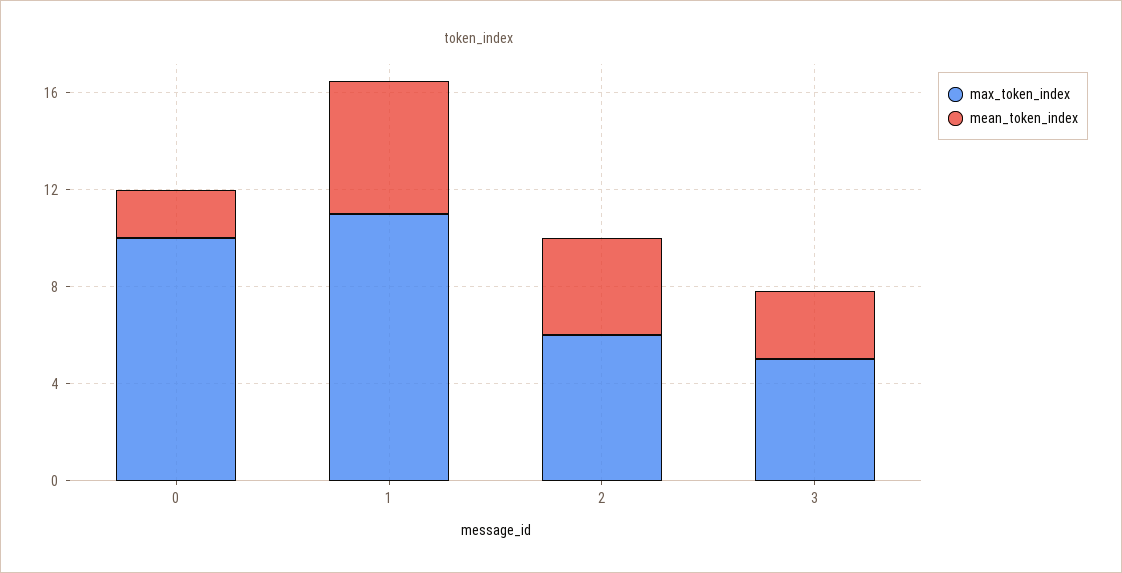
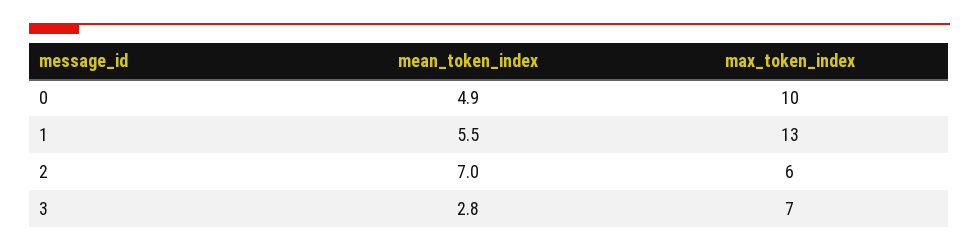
  {
    "max_token_index": {
      "0": 10,
-     "1": 11,
+     "1": 13,
      "2": 6,
-     "3": 5
+     "3": 7
    },
    "mean_token_index": {
-     "0": 2,
+     "0": 4.9,
      "1": 5.5,
-     "2": 4,
+     "2": 7,
      "3": 2.8
    }
  }

